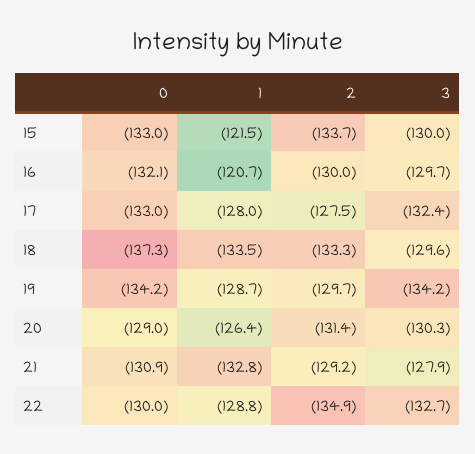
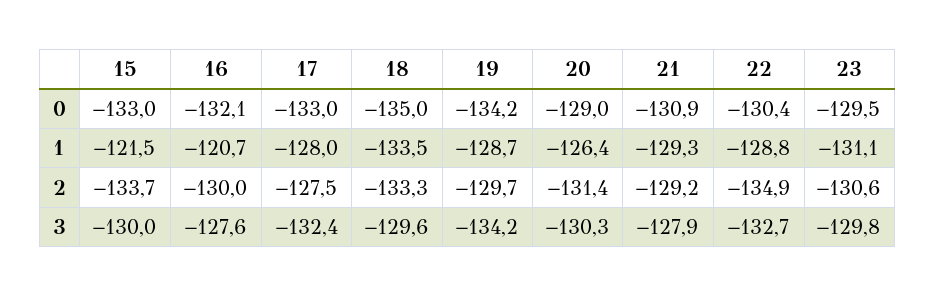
  {
    "0": {
      "15": -133,
      "16": -132.1,
      "17": -133,
-     "18": -137.3,
+     "18": -135,
      "19": -134.2,
      "20": -129,
      "21": -130.9,
-     "22": -130
+     "22": -130.4,
+     "23": -129.5
    },
    "1": {
      "15": -121.5,
      "16": -120.7,
      "17": -128,
      "18": -133.5,
      "19": -128.7,
      "20": -126.4,
-     "21": -132.8,
+     "21": -129.3,
-     "22": -128.8
+     "22": -128.8,
+     "23": -131.1
    },
    "2": {
      "15": -133.7,
      "16": -130,
      "17": -127.5,
      "18": -133.3,
      "19": -129.7,
      "20": -131.4,
      "21": -129.2,
-     "22": -134.9
+     "22": -134.9,
+     "23": -130.6
    },
    "3": {
      "15": -130,
-     "16": -129.7,
+     "16": -127.6,
      "17": -132.4,
      "18": -129.6,
      "19": -134.2,
      "20": -130.3,
      "21": -127.9,
-     "22": -132.7
+     "22": -132.7,
+     "23": -129.8
    }
  }

